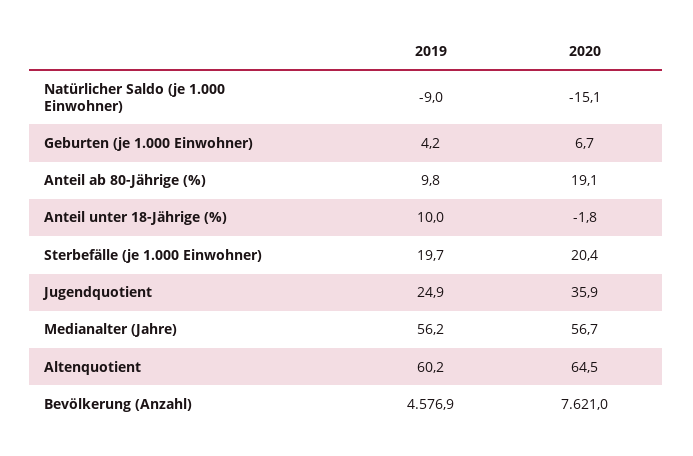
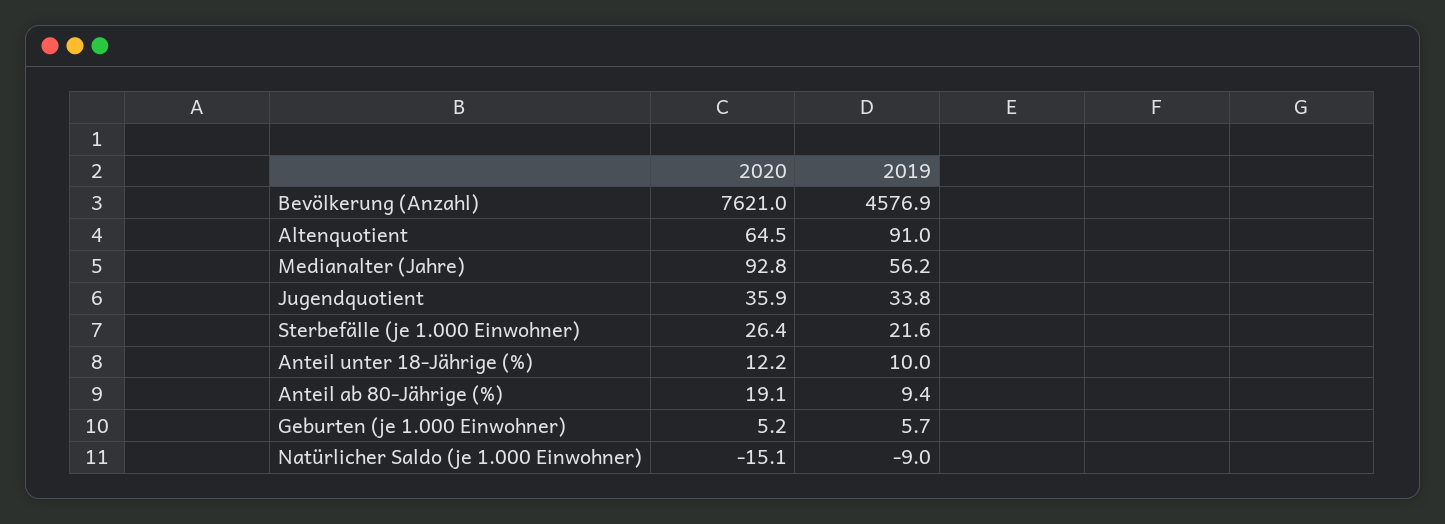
  {
    "2019": {
      "Natürlicher Saldo (je 1.000 Einwohner)": -9,
-     "Geburten (je 1.000 Einwohner)": 4.2,
+     "Geburten (je 1.000 Einwohner)": 5.7,
-     "Anteil ab 80-Jährige (%)": 9.8,
+     "Anteil ab 80-Jährige (%)": 9.4,
      "Anteil unter 18-Jährige (%)": 10,
-     "Sterbefälle (je 1.000 Einwohner)": 19.7,
+     "Sterbefälle (je 1.000 Einwohner)": 21.6,
-     "Jugendquotient": 24.9,
+     "Jugendquotient": 33.8,
      "Medianalter (Jahre)": 56.2,
-     "Altenquotient": 60.2,
+     "Altenquotient": 91,
      "Bevölkerung (Anzahl)": 4576.9
    },
    "2020": {
      "Natürlicher Saldo (je 1.000 Einwohner)": -15.1,
-     "Geburten (je 1.000 Einwohner)": 6.7,
+     "Geburten (je 1.000 Einwohner)": 5.2,
      "Anteil ab 80-Jährige (%)": 19.1,
-     "Anteil unter 18-Jährige (%)": -1.8,
+     "Anteil unter 18-Jährige (%)": 12.2,
-     "Sterbefälle (je 1.000 Einwohner)": 20.4,
+     "Sterbefälle (je 1.000 Einwohner)": 26.4,
      "Jugendquotient": 35.9,
-     "Medianalter (Jahre)": 56.7,
+     "Medianalter (Jahre)": 92.8,
      "Altenquotient": 64.5,
      "Bevölkerung (Anzahl)": 7621
    }
  }

